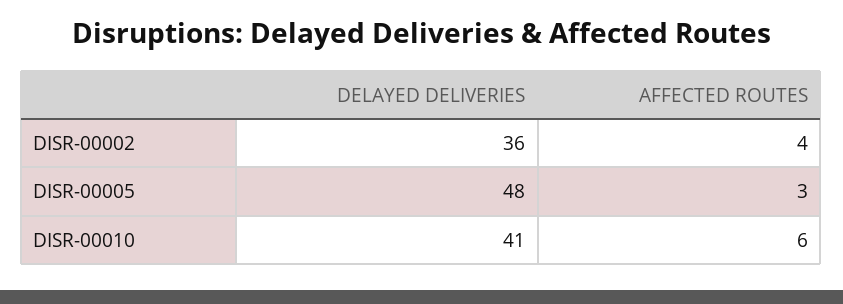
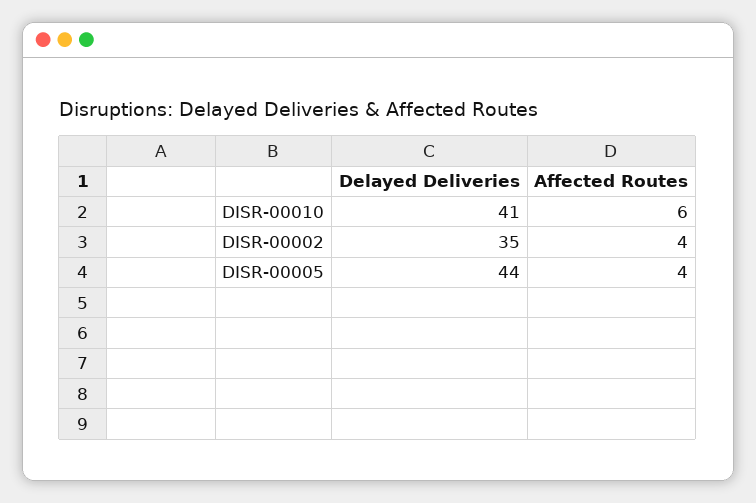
  {
    "DELAYED DELIVERIES": {
-     "DISR-00002": 36,
+     "DISR-00002": 35,
-     "DISR-00005": 48,
+     "DISR-00005": 44,
      "DISR-00010": 41
    },
    "AFFECTED ROUTES": {
      "DISR-00002": 4,
-     "DISR-00005": 3,
+     "DISR-00005": 4,
      "DISR-00010": 6
    }
  }

